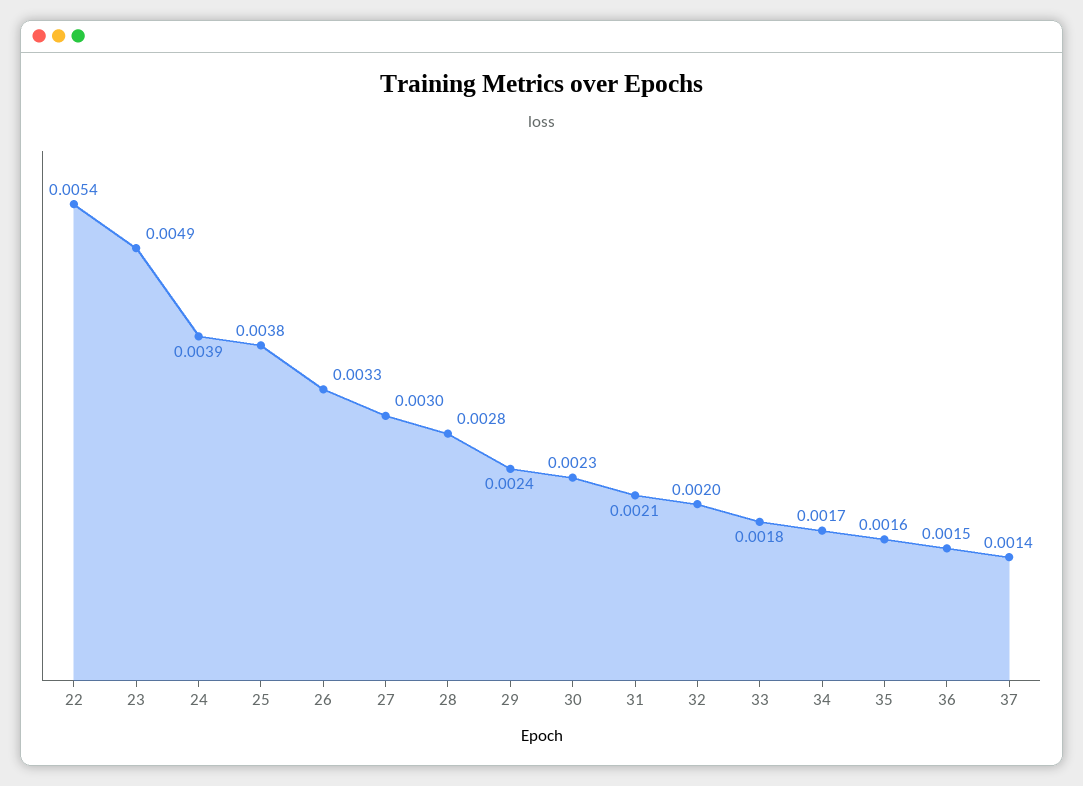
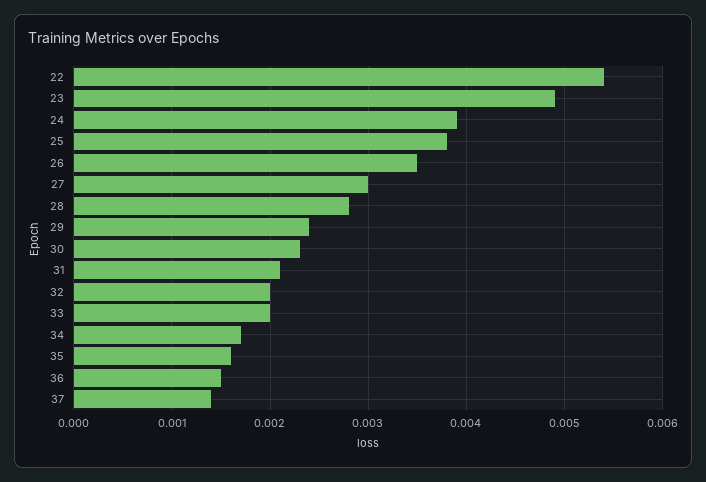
  {
    "22": 0.0054,
    "23": 0.0049,
    "24": 0.0039,
    "25": 0.0038,
-   "26": 0.0033,
+   "26": 0.0035,
    "27": 0.003,
    "28": 0.0028,
    "29": 0.0024,
    "30": 0.0023,
    "31": 0.0021,
    "32": 0.002,
-   "33": 0.0018,
+   "33": 0.002,
    "34": 0.0017,
    "35": 0.0016,
    "36": 0.0015,
    "37": 0.0014
  }

